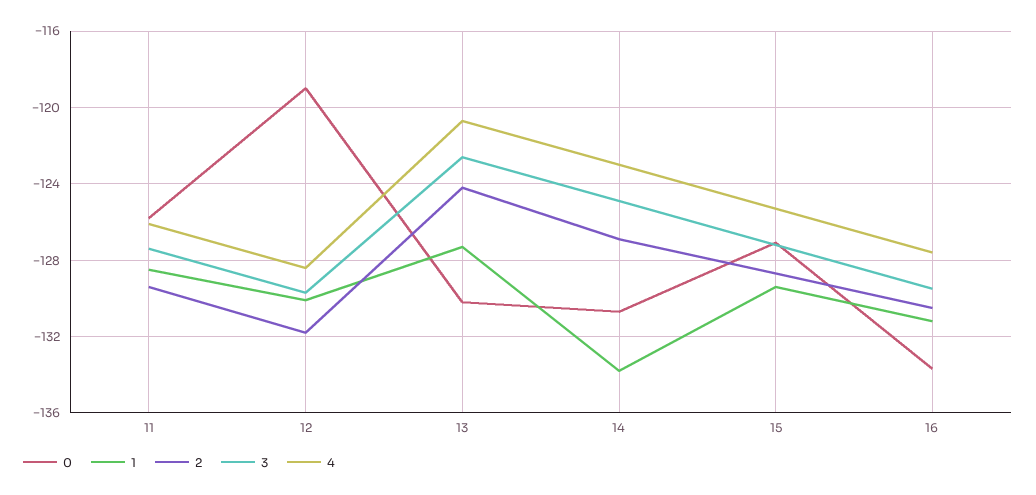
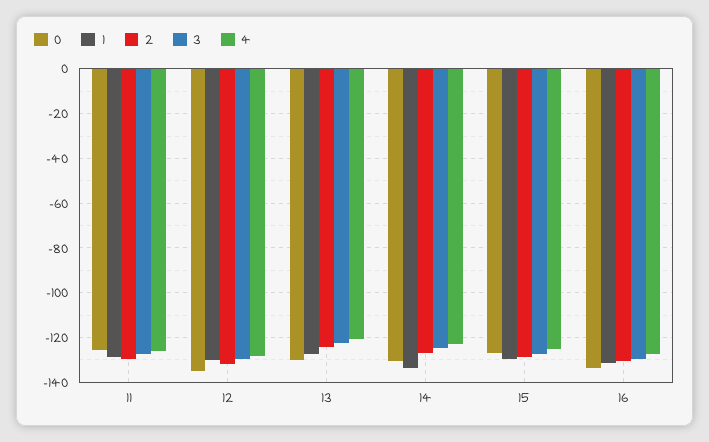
  {
    "0": {
      "11": -126,
-     "12": -119,
+     "12": -135,
      "13": -130,
      "14": -130.5,
      "15": -127,
      "16": -133.5
    },
    "1": {
      "11": -128.5,
      "12": -130,
      "13": -127.5,
      "14": -134,
      "15": -129.5,
      "16": -131
    },
    "2": {
      "11": -129.5,
      "12": -132,
      "13": -124,
      "14": -127,
      "15": -128.5,
      "16": -130.5
    },
    "3": {
      "11": -127.5,
      "12": -129.5,
      "13": -122.5,
      "14": -125,
      "15": -127,
      "16": -129.5
    },
    "4": {
      "11": -126,
      "12": -128.5,
      "13": -120.5,
      "14": -123,
      "15": -125.5,
      "16": -127.5
    }
  }

